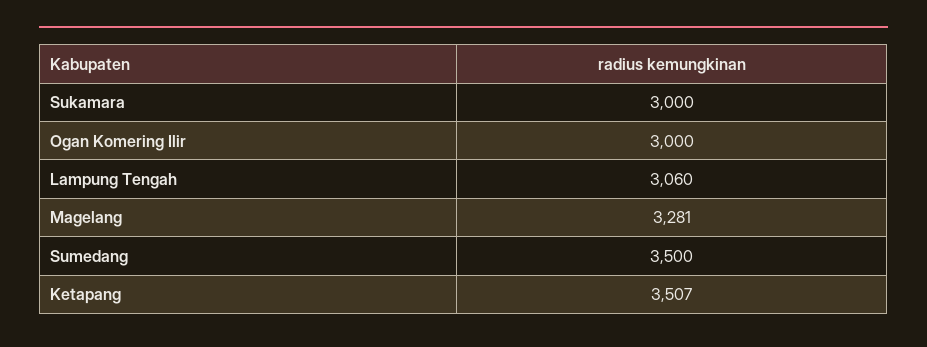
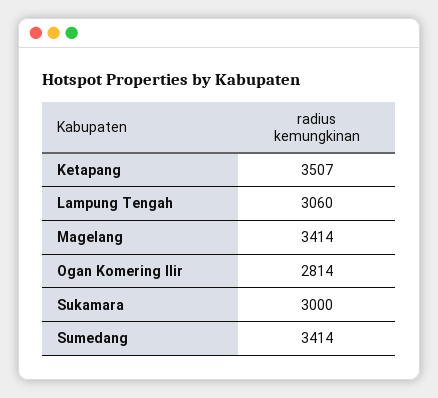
  {
    "Sukamara": 3000,
-   "Ogan Komering Ilir": 3000,
+   "Ogan Komering Ilir": 2814,
    "Lampung Tengah": 3060,
-   "Magelang": 3281,
+   "Magelang": 3414,
-   "Sumedang": 3500,
+   "Sumedang": 3414,
    "Ketapang": 3507
  }

